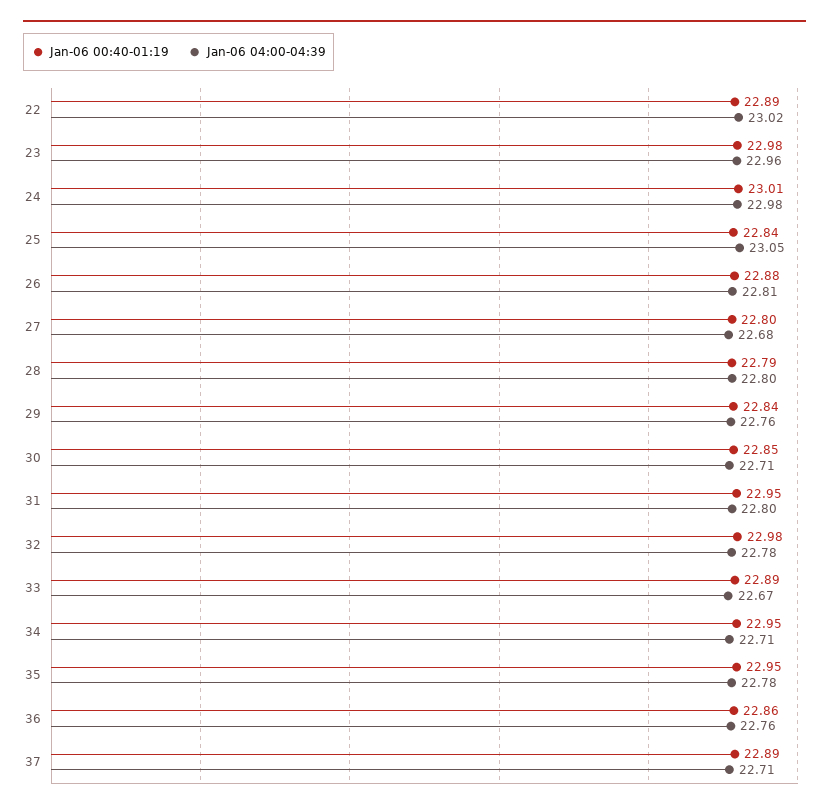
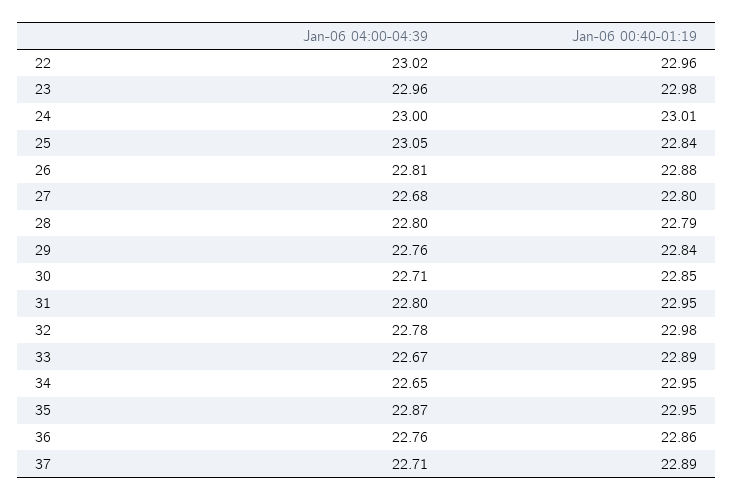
  {
    "Jan-06 00:40-01:19": {
-     "22": 22.89,
+     "22": 22.96,
      "23": 22.98,
      "24": 23.01,
      "25": 22.84,
      "26": 22.88,
      "27": 22.8,
      "28": 22.79,
      "29": 22.84,
      "30": 22.85,
      "31": 22.95,
      "32": 22.98,
      "33": 22.89,
      "34": 22.95,
      "35": 22.95,
      "36": 22.86,
      "37": 22.89
    },
    "Jan-06 04:00-04:39": {
      "22": 23.02,
      "23": 22.96,
-     "24": 22.98,
+     "24": 23,
      "25": 23.05,
      "26": 22.81,
      "27": 22.68,
      "28": 22.8,
      "29": 22.76,
      "30": 22.71,
      "31": 22.8,
      "32": 22.78,
      "33": 22.67,
-     "34": 22.71,
+     "34": 22.65,
-     "35": 22.78,
+     "35": 22.87,
      "36": 22.76,
      "37": 22.71
    }
  }

